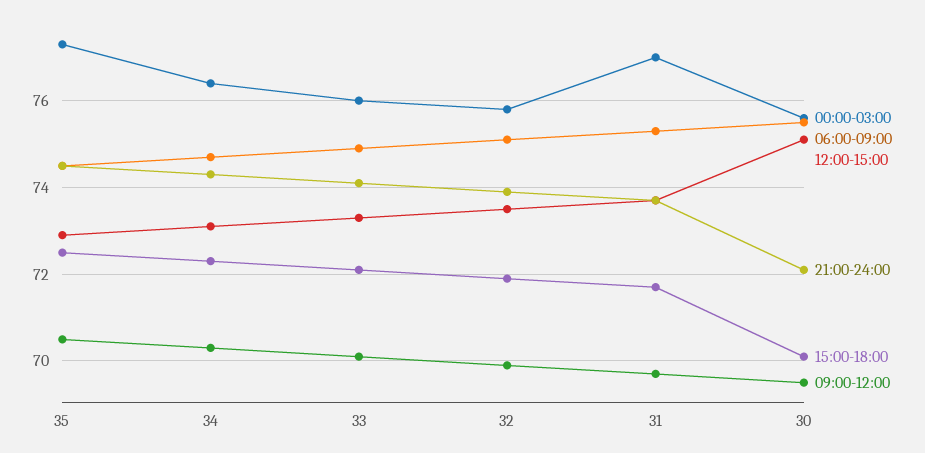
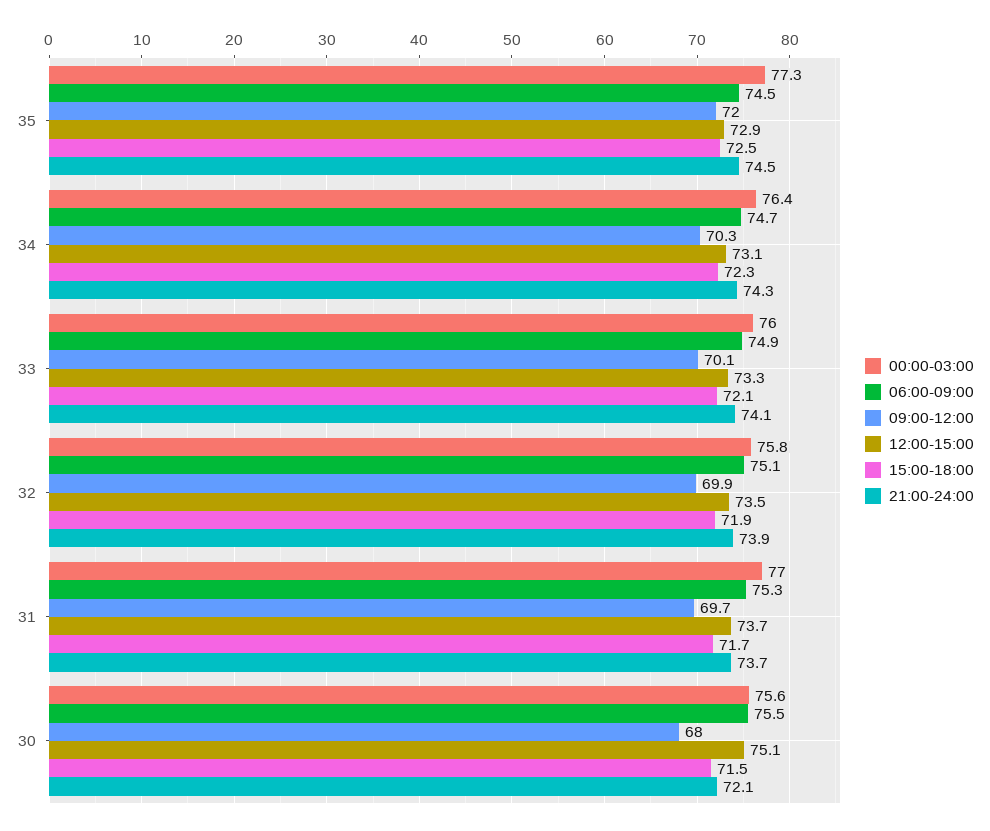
  {
    "00:00-03:00": {
      "35": 77.3,
      "34": 76.4,
      "33": 76,
      "32": 75.8,
      "31": 77,
      "30": 75.6
    },
    "06:00-09:00": {
      "35": 74.5,
      "34": 74.7,
      "33": 74.9,
      "32": 75.1,
      "31": 75.3,
      "30": 75.5
    },
    "12:00-15:00": {
      "35": 72.9,
      "34": 73.1,
      "33": 73.3,
      "32": 73.5,
      "31": 73.7,
      "30": 75.1
    },
    "21:00-24:00": {
      "35": 74.5,
      "34": 74.3,
      "33": 74.1,
      "32": 73.9,
      "31": 73.7,
      "30": 72.1
    },
    "15:00-18:00": {
      "35": 72.5,
      "34": 72.3,
      "33": 72.1,
      "32": 71.9,
      "31": 71.7,
-     "30": 70
+     "30": 71.5
    },
    "09:00-12:00": {
-     "35": 70.5,
+     "35": 72,
      "34": 70.3,
      "33": 70.1,
      "32": 69.9,
      "31": 69.7,
-     "30": 69.5
+     "30": 68
    }
  }

